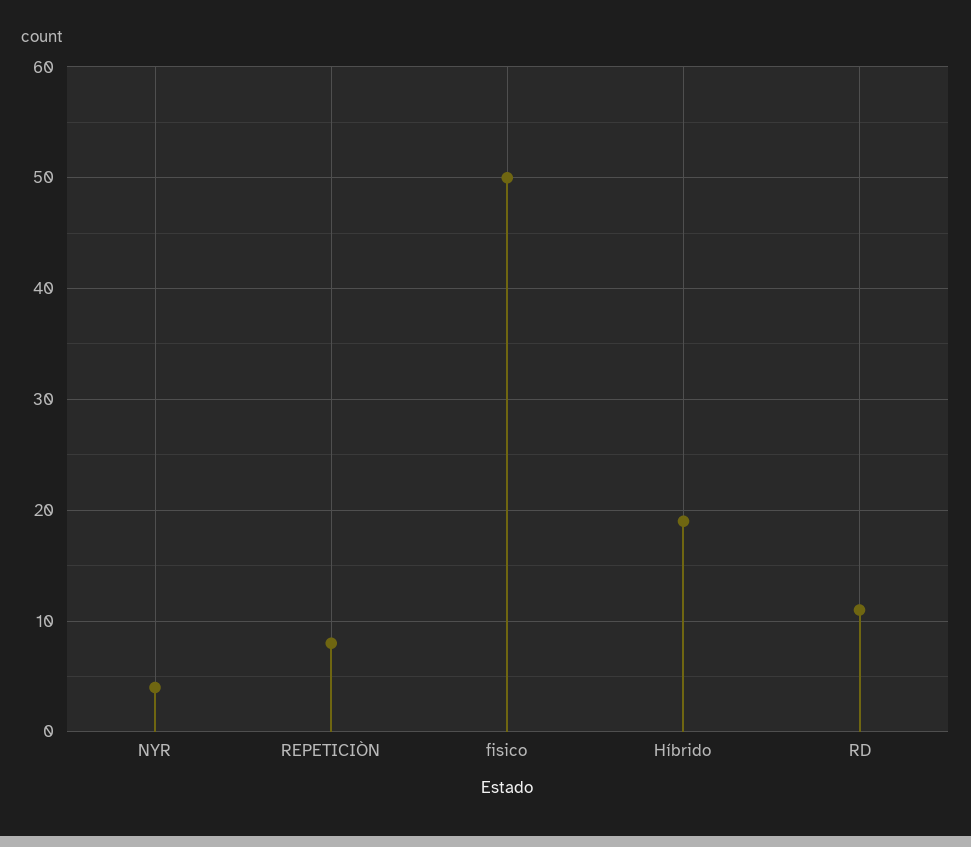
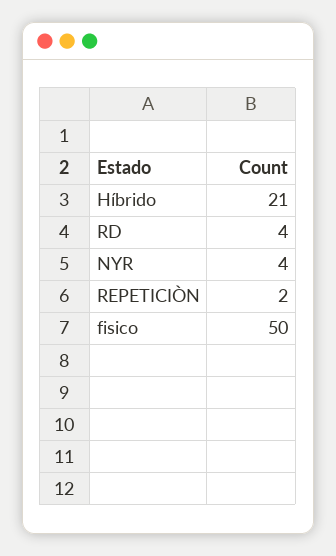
  {
    "NYR": 4,
-   "REPETICIÒN": 8,
+   "REPETICIÒN": 2,
    "fisico": 50,
-   "Híbrido": 19,
+   "Híbrido": 21,
-   "RD": 11
+   "RD": 4
  }

